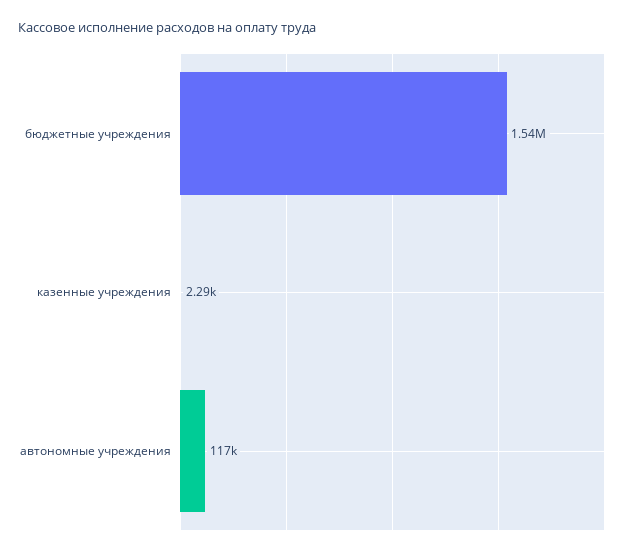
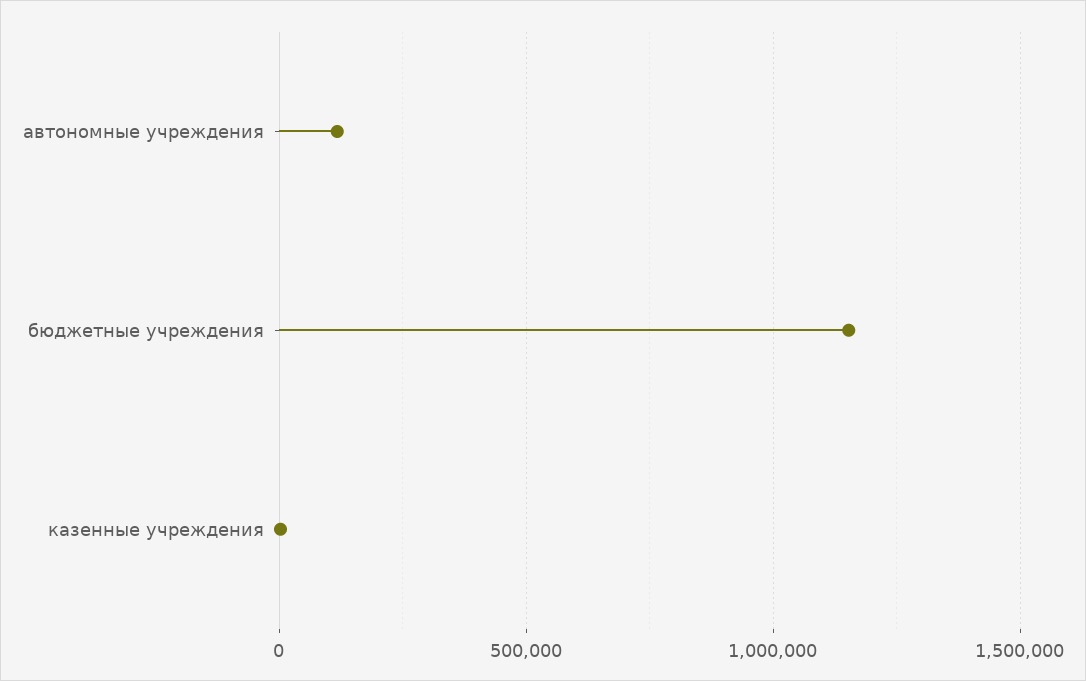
  {
-   "бюджетные учреждения": 1540000,
+   "бюджетные учреждения": 1150000,
    "казенные учреждения": 2290,
    "автономные учреждения": 117000
  }

